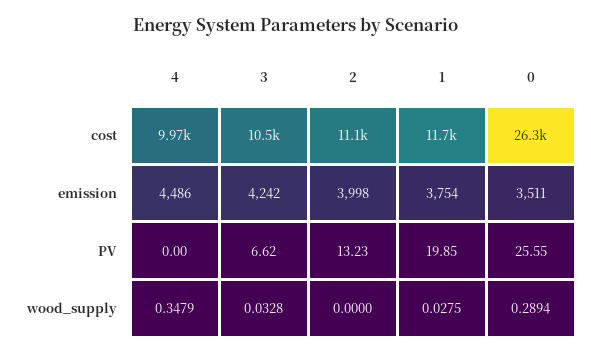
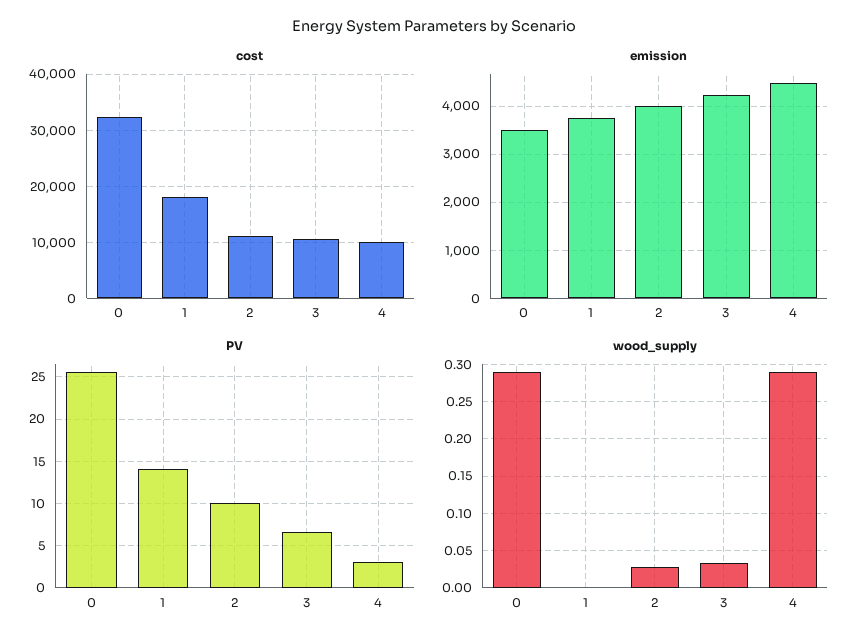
  {
    "cost": {
      "4": 9970,
      "3": 10500,
      "2": 11100,
-     "1": 11700,
+     "1": 18000,
-     "0": 26300
+     "0": 32000
    },
    "emission": {
      "4": 4486,
      "3": 4242,
      "2": 3998,
      "1": 3754,
      "0": 3511
    },
    "PV": {
-     "4": 0,
+     "4": 3,
      "3": 6.62,
-     "2": 13.23,
+     "2": 10,
-     "1": 19.85,
+     "1": 14,
      "0": 25.55
    },
    "wood_supply": {
-     "4": 0.3479,
+     "4": 0.29,
      "3": 0.0328,
-     "2": 0,
+     "2": 0.03,
-     "1": 0.0275,
+     "1": 0,
      "0": 0.2894
    }
  }

